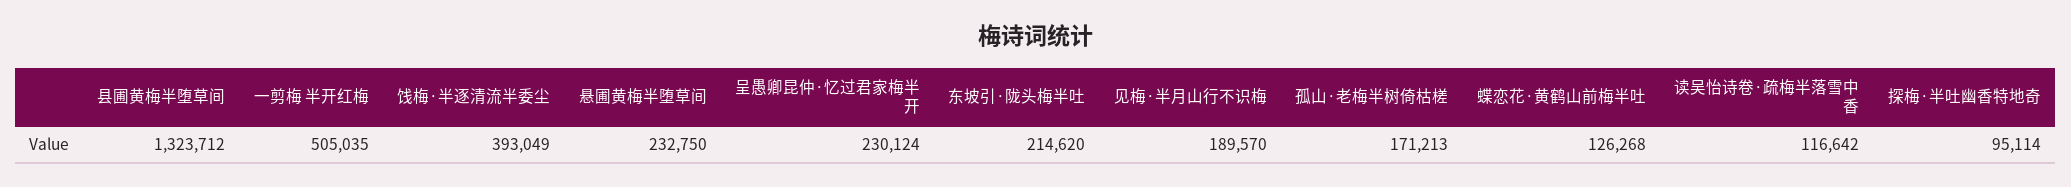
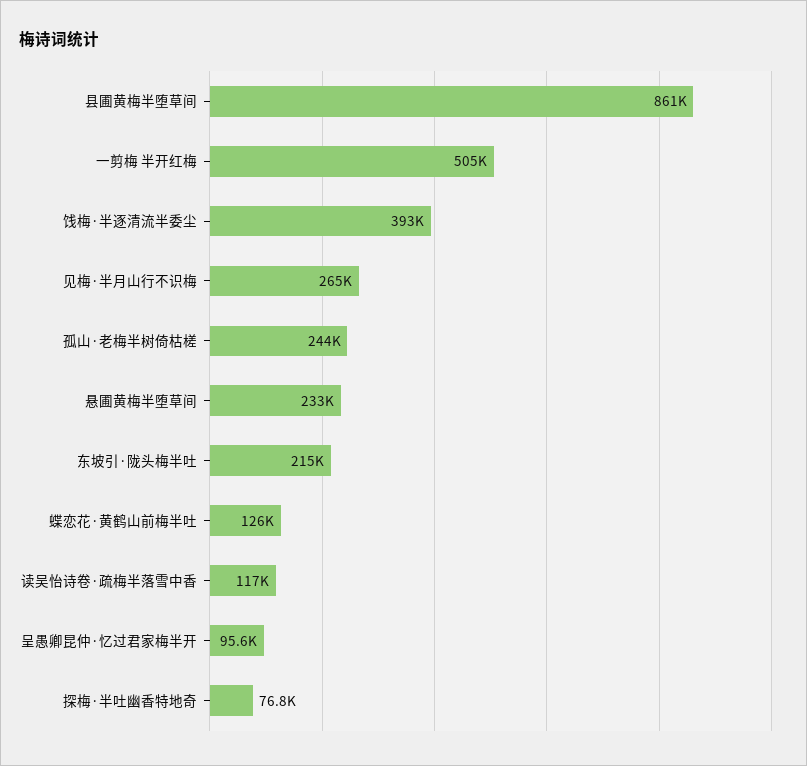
  {
-   "县圃黄梅半堕草间": 1323712,
+   "县圃黄梅半堕草间": 861000,
    "一剪梅 半开红梅": 505035,
    "饯梅·半逐清流半委尘": 393049,
    "悬圃黄梅半堕草间": 232750,
-   "呈愚卿昆仲·忆过君家梅半开": 230124,
+   "呈愚卿昆仲·忆过君家梅半开": 95600,
    "东坡引·陇头梅半吐": 214620,
-   "见梅·半月山行不识梅": 189570,
+   "见梅·半月山行不识梅": 265000,
-   "孤山·老梅半树倚枯槎": 171213,
+   "孤山·老梅半树倚枯槎": 244000,
    "蝶恋花·黄鹤山前梅半吐": 126268,
    "读吴怡诗卷·疏梅半落雪中香": 116642,
-   "探梅·半吐幽香特地奇": 95114
+   "探梅·半吐幽香特地奇": 76800
  }

